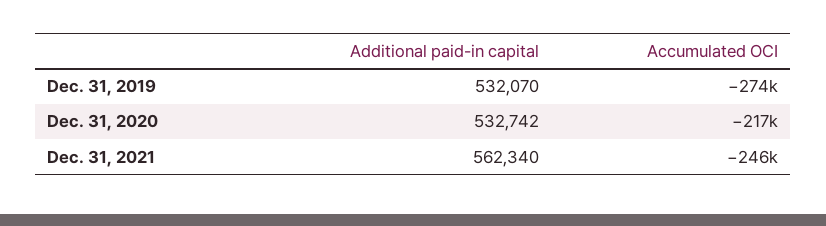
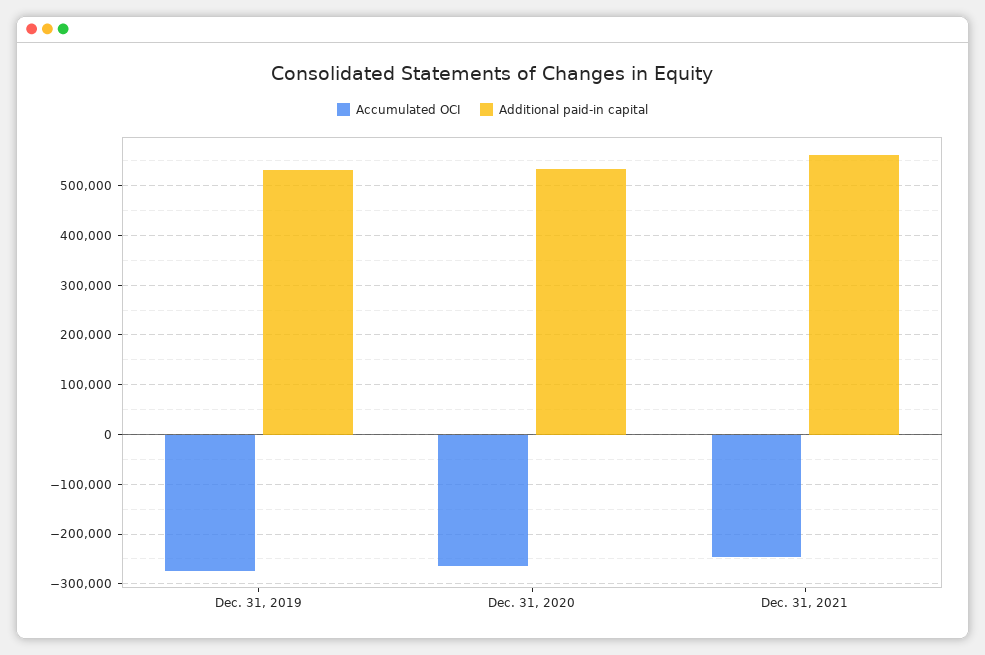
  {
    "Additional paid-in capital": {
      "Dec. 31, 2019": 532070,
      "Dec. 31, 2020": 532742,
      "Dec. 31, 2021": 562340
    },
    "Accumulated OCI": {
      "Dec. 31, 2019": -274000,
-     "Dec. 31, 2020": -217000,
+     "Dec. 31, 2020": -260000,
      "Dec. 31, 2021": -246000
    }
  }

